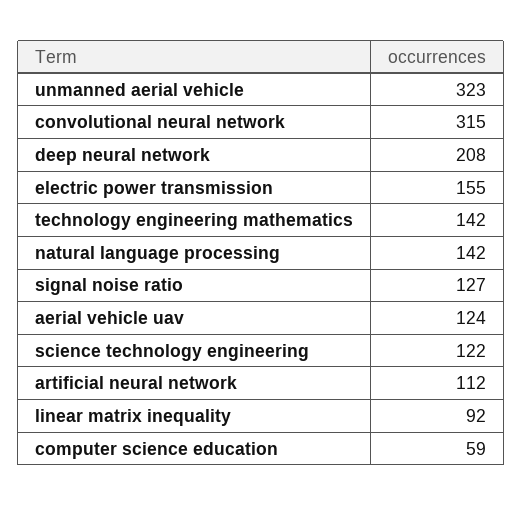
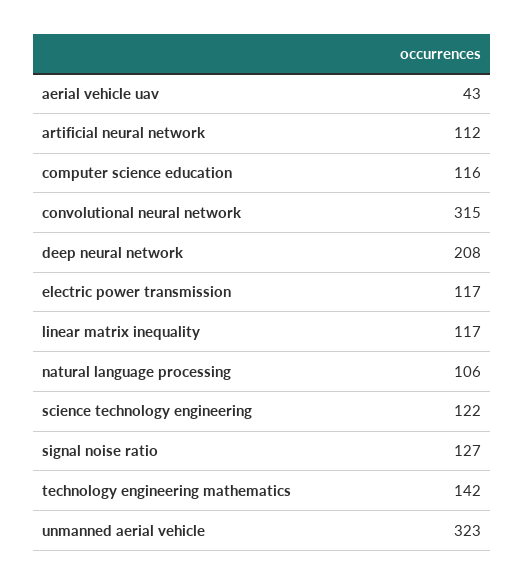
  {
    "unmanned aerial vehicle": 323,
    "convolutional neural network": 315,
    "deep neural network": 208,
-   "electric power transmission": 155,
+   "electric power transmission": 117,
    "technology engineering mathematics": 142,
-   "natural language processing": 142,
+   "natural language processing": 106,
    "signal noise ratio": 127,
-   "aerial vehicle uav": 124,
+   "aerial vehicle uav": 43,
    "science technology engineering": 122,
    "artificial neural network": 112,
-   "linear matrix inequality": 92,
+   "linear matrix inequality": 117,
-   "computer science education": 59
+   "computer science education": 116
  }

